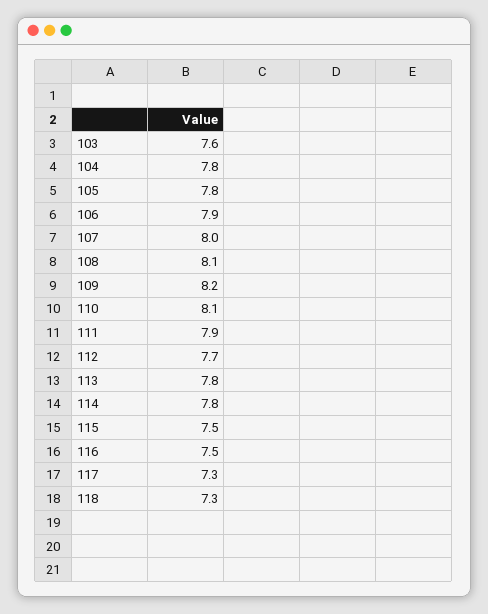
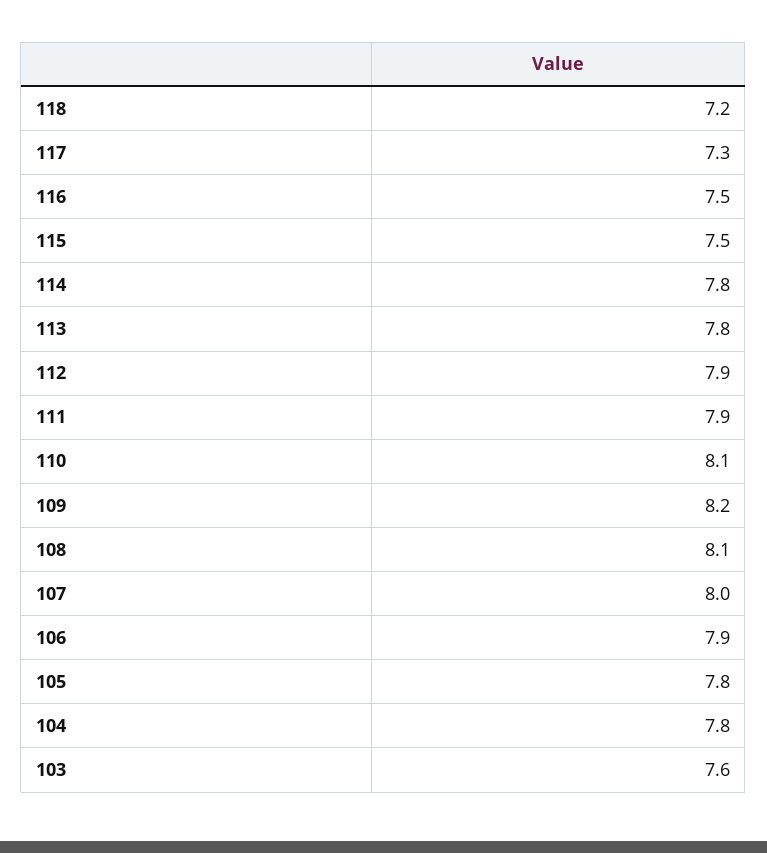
  {
    "103": 7.6,
    "104": 7.8,
    "105": 7.8,
    "106": 7.9,
    "107": 8,
    "108": 8.1,
    "109": 8.2,
    "110": 8.1,
    "111": 7.9,
-   "112": 7.7,
+   "112": 7.9,
    "113": 7.8,
    "114": 7.8,
    "115": 7.5,
    "116": 7.5,
    "117": 7.3,
-   "118": 7.3
+   "118": 7.2
  }

